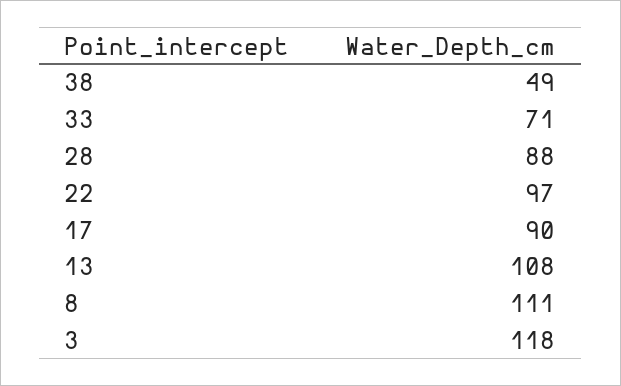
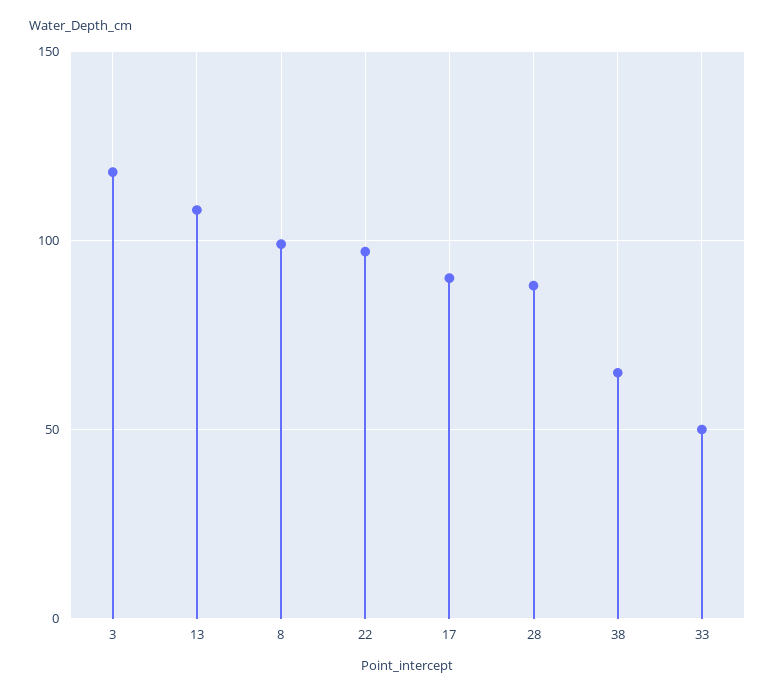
  {
-   "38": 49,
+   "38": 65,
-   "33": 71,
+   "33": 50,
    "28": 88,
    "22": 97,
    "17": 90,
    "13": 108,
-   "8": 111,
+   "8": 100,
    "3": 118
  }

